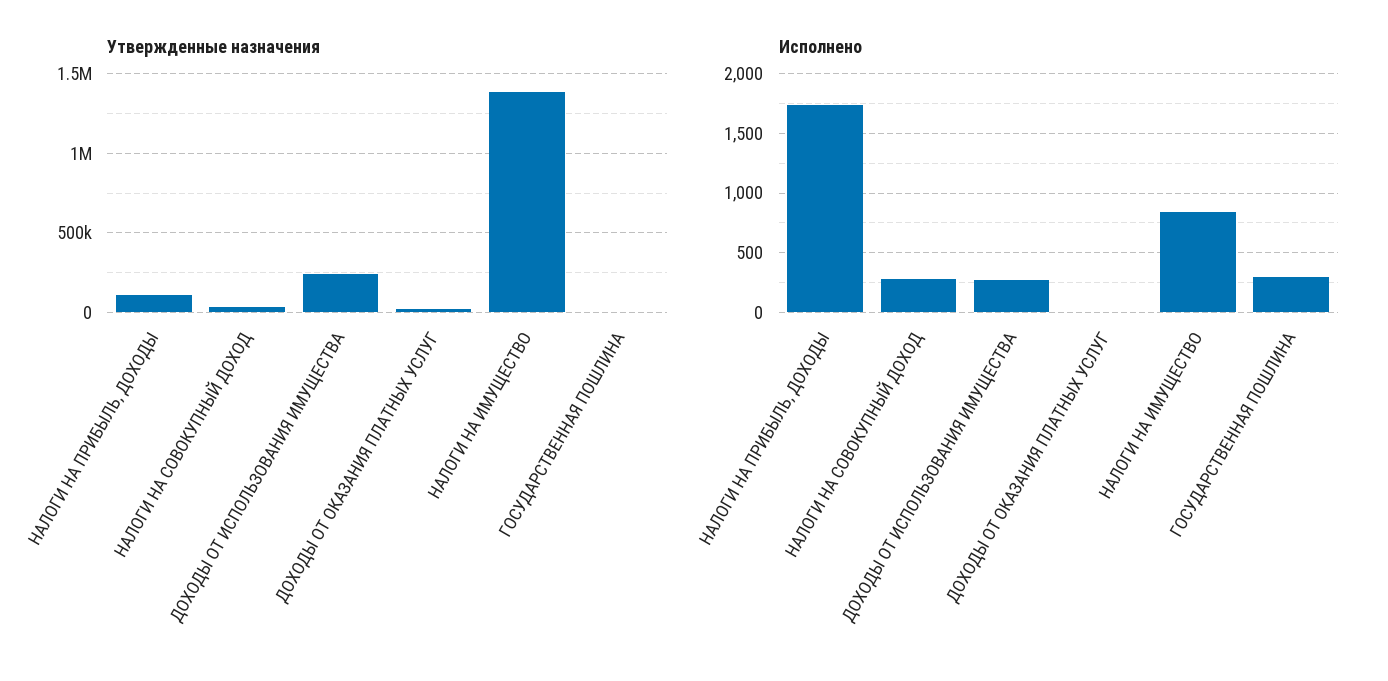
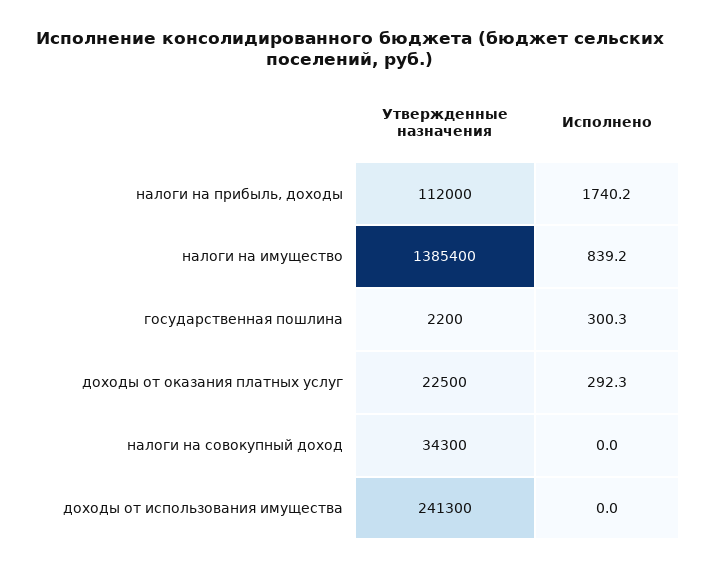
  {
    "Утвержденные назначения": {
      "НАЛОГИ НА ПРИБЫЛЬ, ДОХОДЫ": 112000,
      "НАЛОГИ НА СОВОКУПНЫЙ ДОХОД": 34300,
      "ДОХОДЫ ОТ ИСПОЛЬЗОВАНИЯ ИМУЩЕСТВА": 241300,
      "ДОХОДЫ ОТ ОКАЗАНИЯ ПЛАТНЫХ УСЛУГ": 22500,
      "НАЛОГИ НА ИМУЩЕСТВО": 1385400,
      "ГОСУДАРСТВЕННАЯ ПОШЛИНА": 2200
    },
    "Исполнено": {
      "НАЛОГИ НА ПРИБЫЛЬ, ДОХОДЫ": 1740.2,
-     "НАЛОГИ НА СОВОКУПНЫЙ ДОХОД": 300,
+     "НАЛОГИ НА СОВОКУПНЫЙ ДОХОД": 0,
-     "ДОХОДЫ ОТ ИСПОЛЬЗОВАНИЯ ИМУЩЕСТВА": 300,
+     "ДОХОДЫ ОТ ИСПОЛЬЗОВАНИЯ ИМУЩЕСТВА": 0,
-     "ДОХОДЫ ОТ ОКАЗАНИЯ ПЛАТНЫХ УСЛУГ": 0,
+     "ДОХОДЫ ОТ ОКАЗАНИЯ ПЛАТНЫХ УСЛУГ": 292.3,
      "НАЛОГИ НА ИМУЩЕСТВО": 839.2,
      "ГОСУДАРСТВЕННАЯ ПОШЛИНА": 300.3
    }
  }

